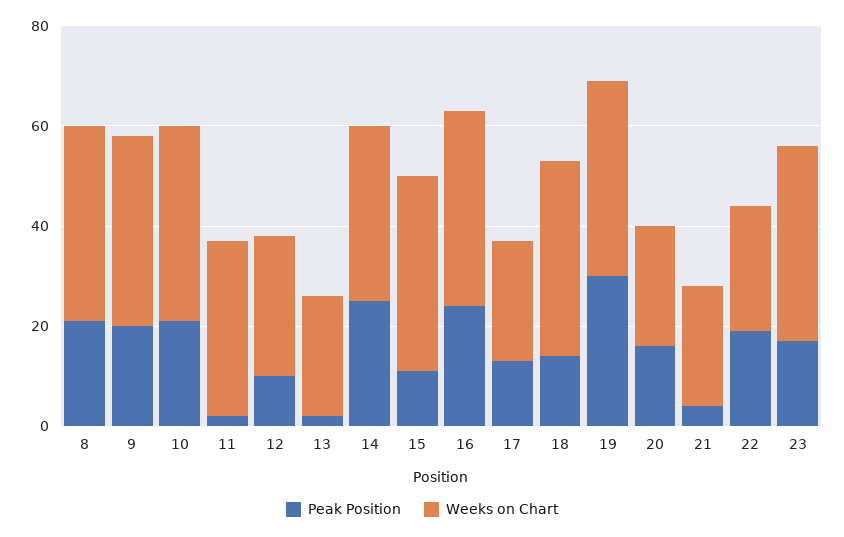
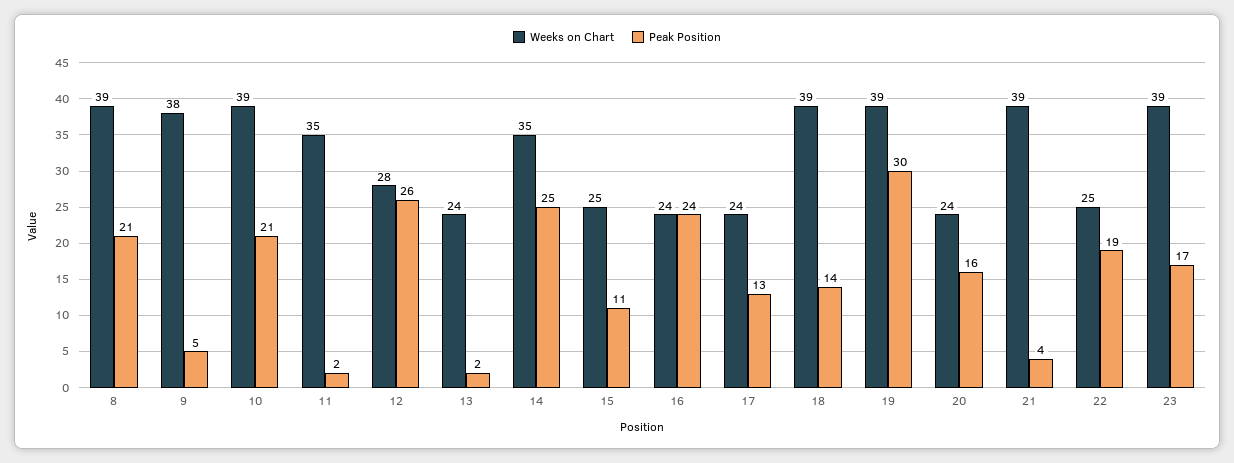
  {
    "Peak Position": {
      "8": 21,
-     "9": 20,
+     "9": 5,
      "10": 21,
      "11": 2,
-     "12": 10,
+     "12": 26,
      "13": 2,
      "14": 25,
      "15": 11,
      "16": 24,
      "17": 13,
      "18": 14,
      "19": 30,
      "20": 16,
      "21": 4,
      "22": 19,
      "23": 17
    },
    "Weeks on Chart": {
      "8": 39,
      "9": 38,
      "10": 39,
      "11": 35,
      "12": 28,
      "13": 24,
      "14": 35,
-     "15": 40,
+     "15": 25,
-     "16": 40,
+     "16": 24,
      "17": 24,
      "18": 39,
      "19": 39,
      "20": 24,
-     "21": 25,
+     "21": 39,
      "22": 25,
      "23": 39
    }
  }

